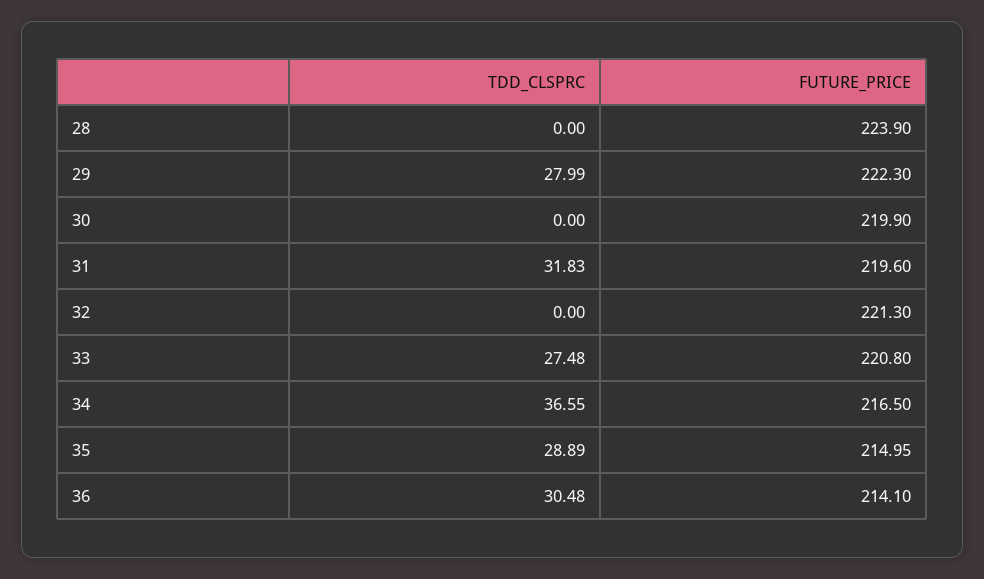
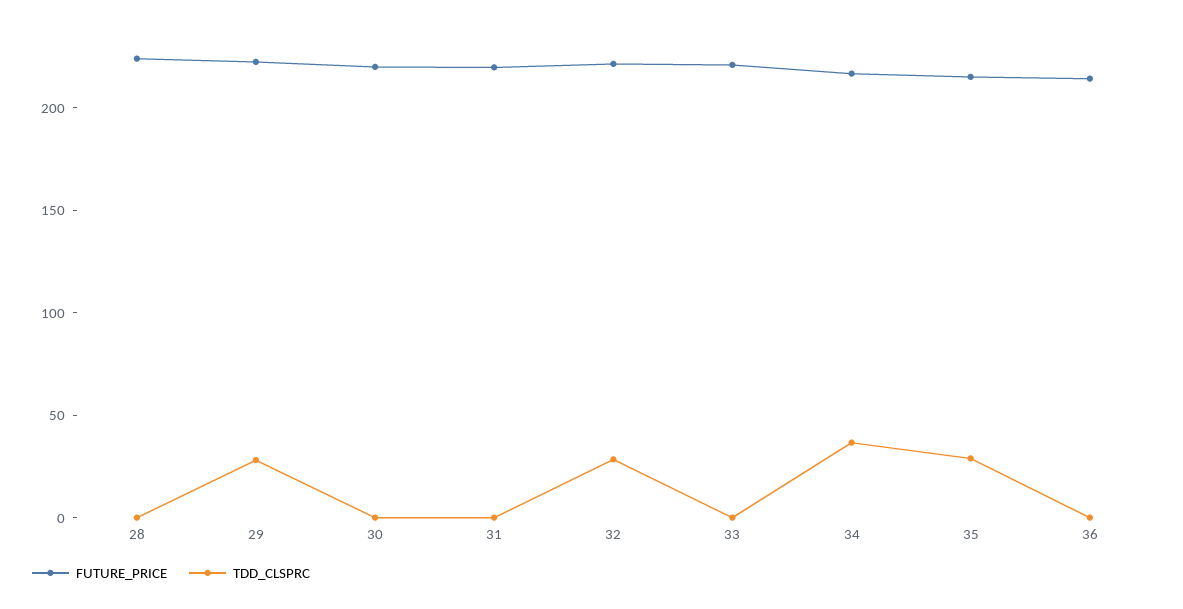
  {
    "TDD_CLSPRC": {
      "28": 0,
      "29": 27.99,
      "30": 0,
-     "31": 31.83,
+     "31": 0,
-     "32": 0,
+     "32": 30,
-     "33": 27.48,
+     "33": 0,
      "34": 36.55,
      "35": 28.89,
-     "36": 30.48
+     "36": 0
    },
    "FUTURE_PRICE": {
      "28": 223.9,
      "29": 222.3,
      "30": 219.9,
      "31": 219.6,
      "32": 221.3,
      "33": 220.8,
      "34": 216.5,
      "35": 214.95,
      "36": 214.1
    }
  }

